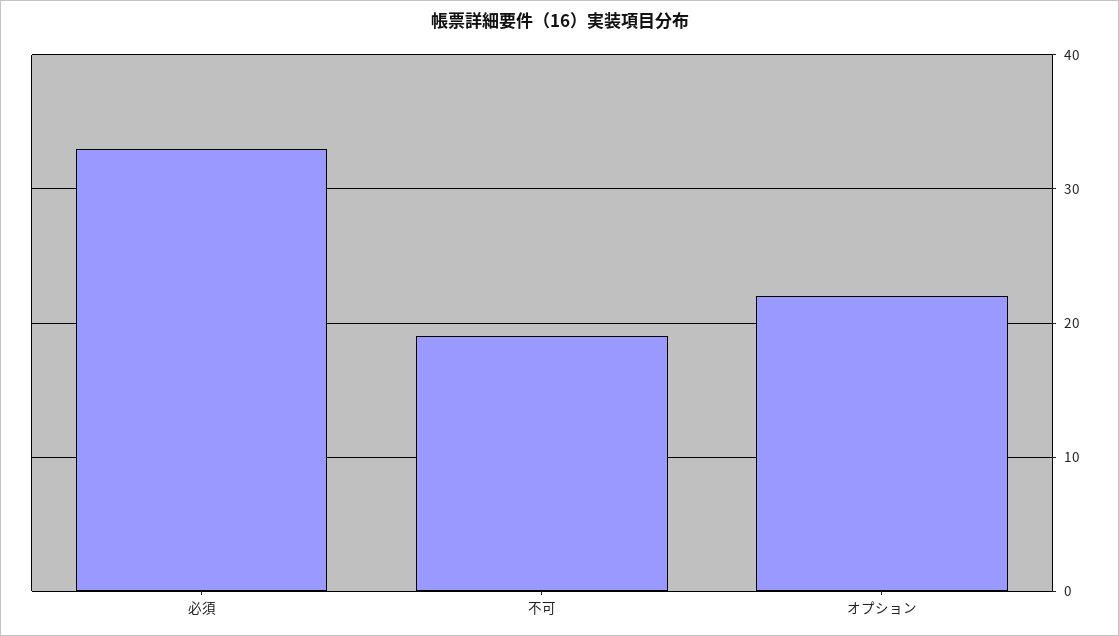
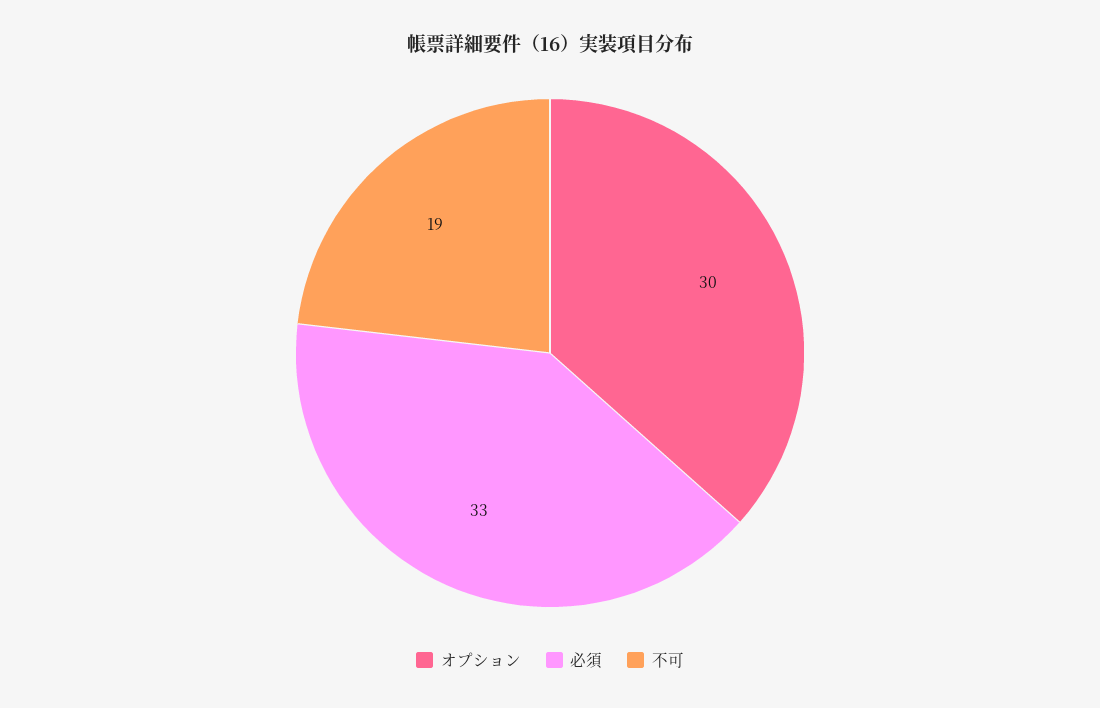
  {
    "必須": 33,
    "不可": 19,
-   "オプション": 22
+   "オプション": 30
  }

